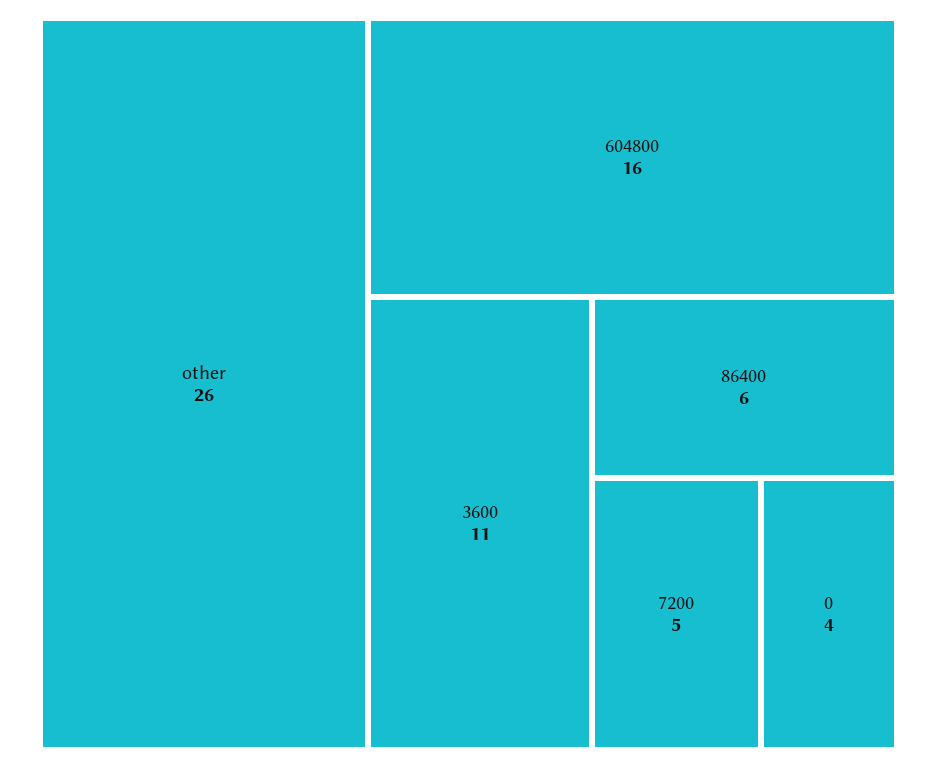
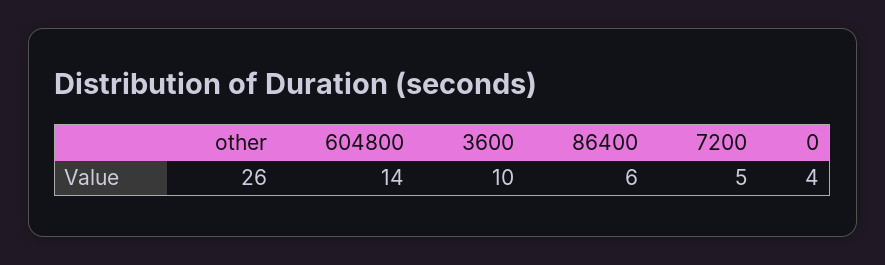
  {
    "other": 26,
-   "604800": 16,
+   "604800": 14,
-   "3600": 11,
+   "3600": 10,
    "86400": 6,
    "7200": 5,
    "0": 4
  }

